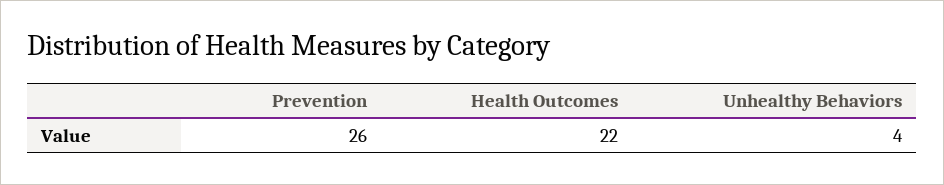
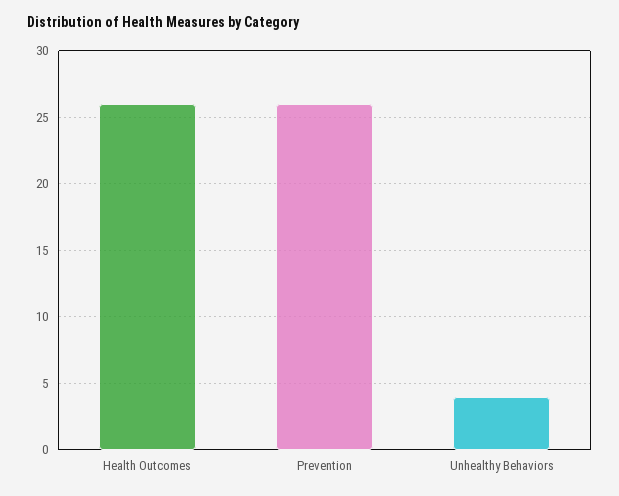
  {
    "Prevention": 26,
-   "Health Outcomes": 22,
+   "Health Outcomes": 26,
    "Unhealthy Behaviors": 4
  }

